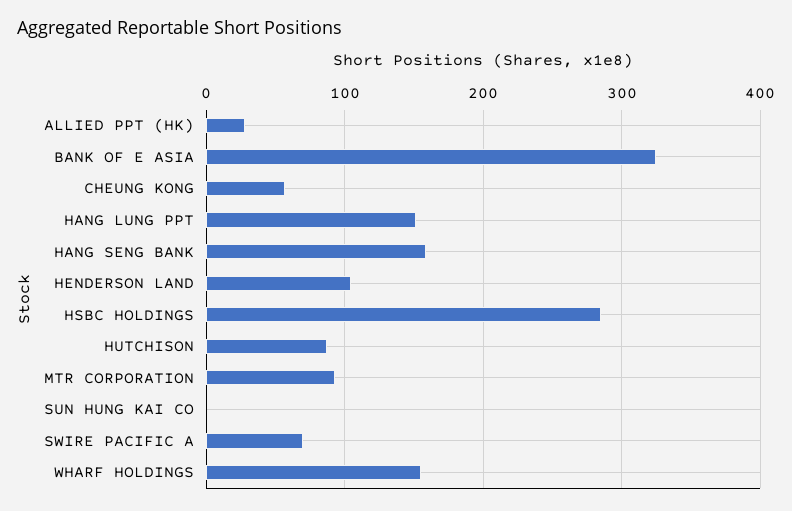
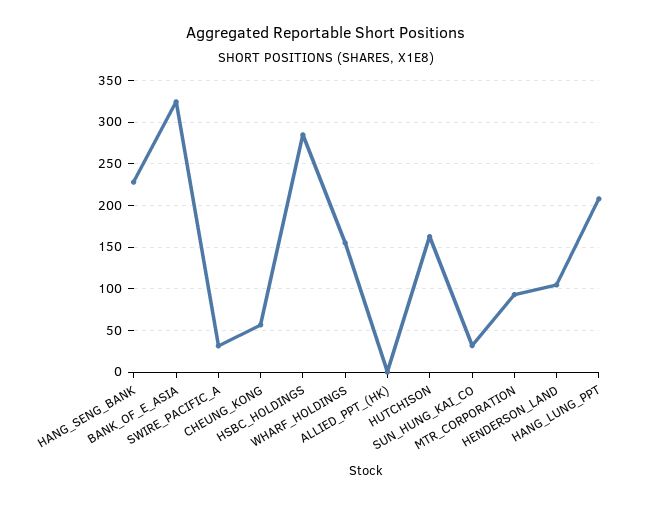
  {
-   "ALLIED PPT (HK)": 30,
+   "ALLIED PPT (HK)": 0,
    "BANK OF E ASIA": 320,
    "CHEUNG KONG": 60,
-   "HANG LUNG PPT": 150,
+   "HANG LUNG PPT": 210,
-   "HANG SENG BANK": 160,
+   "HANG SENG BANK": 230,
    "HENDERSON LAND": 100,
    "HSBC HOLDINGS": 280,
-   "HUTCHISON": 90,
+   "HUTCHISON": 160,
    "MTR CORPORATION": 90,
-   "SUN HUNG KAI CO": 0,
+   "SUN HUNG KAI CO": 30,
-   "SWIRE PACIFIC A": 70,
+   "SWIRE PACIFIC A": 30,
    "WHARF HOLDINGS": 160
  }

